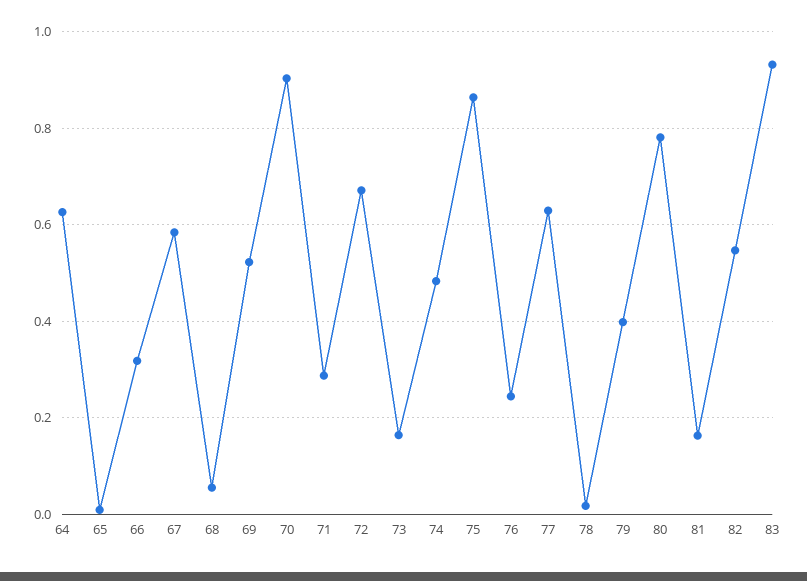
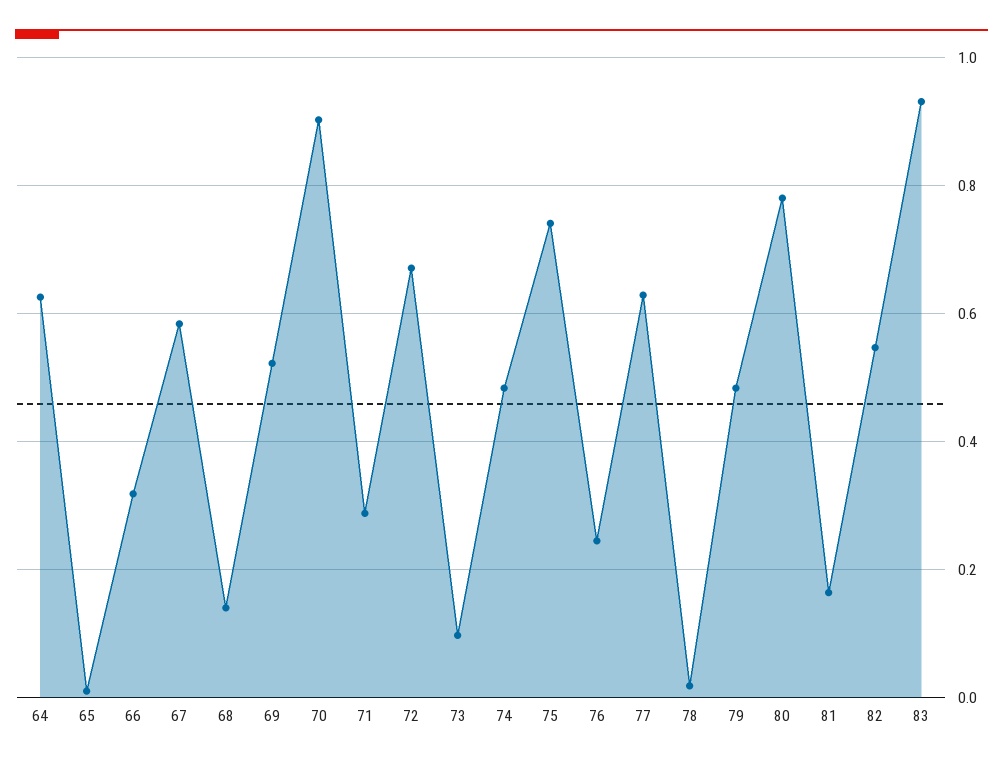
  {
    "64": 0.62,
    "65": 0,
    "66": 0.32,
    "67": 0.58,
-   "68": 0.06,
+   "68": 0.14,
    "69": 0.52,
    "70": 0.9,
    "71": 0.28,
    "72": 0.68,
-   "73": 0.16,
+   "73": 0.1,
    "74": 0.48,
-   "75": 0.86,
+   "75": 0.74,
    "76": 0.24,
    "77": 0.62,
    "78": 0.02,
-   "79": 0.4,
+   "79": 0.48,
    "80": 0.78,
    "81": 0.16,
    "82": 0.54,
    "83": 0.94
  }

